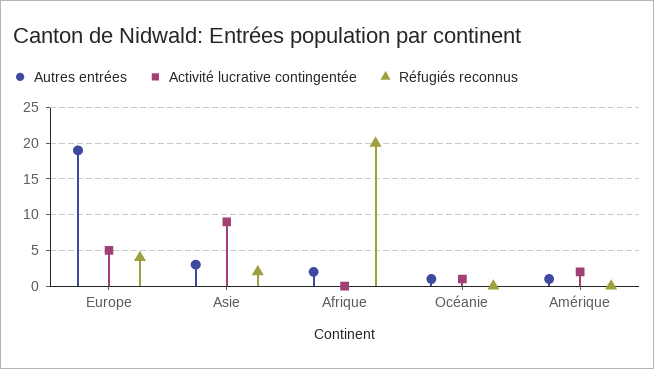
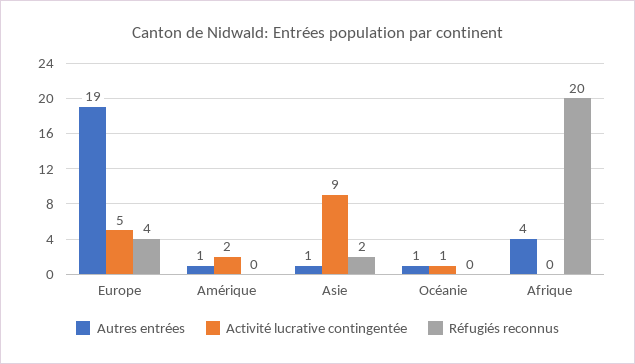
  {
    "Autres entrées": {
      "Europe": 19,
-     "Asie": 3,
+     "Asie": 1,
-     "Afrique": 2,
+     "Afrique": 4,
      "Océanie": 1,
      "Amérique": 1
    },
    "Activité lucrative contingentée": {
      "Europe": 5,
      "Asie": 9,
      "Afrique": 0,
      "Océanie": 1,
      "Amérique": 2
    },
    "Réfugiés reconnus": {
      "Europe": 4,
      "Asie": 2,
      "Afrique": 20,
      "Océanie": 0,
      "Amérique": 0
    }
  }

